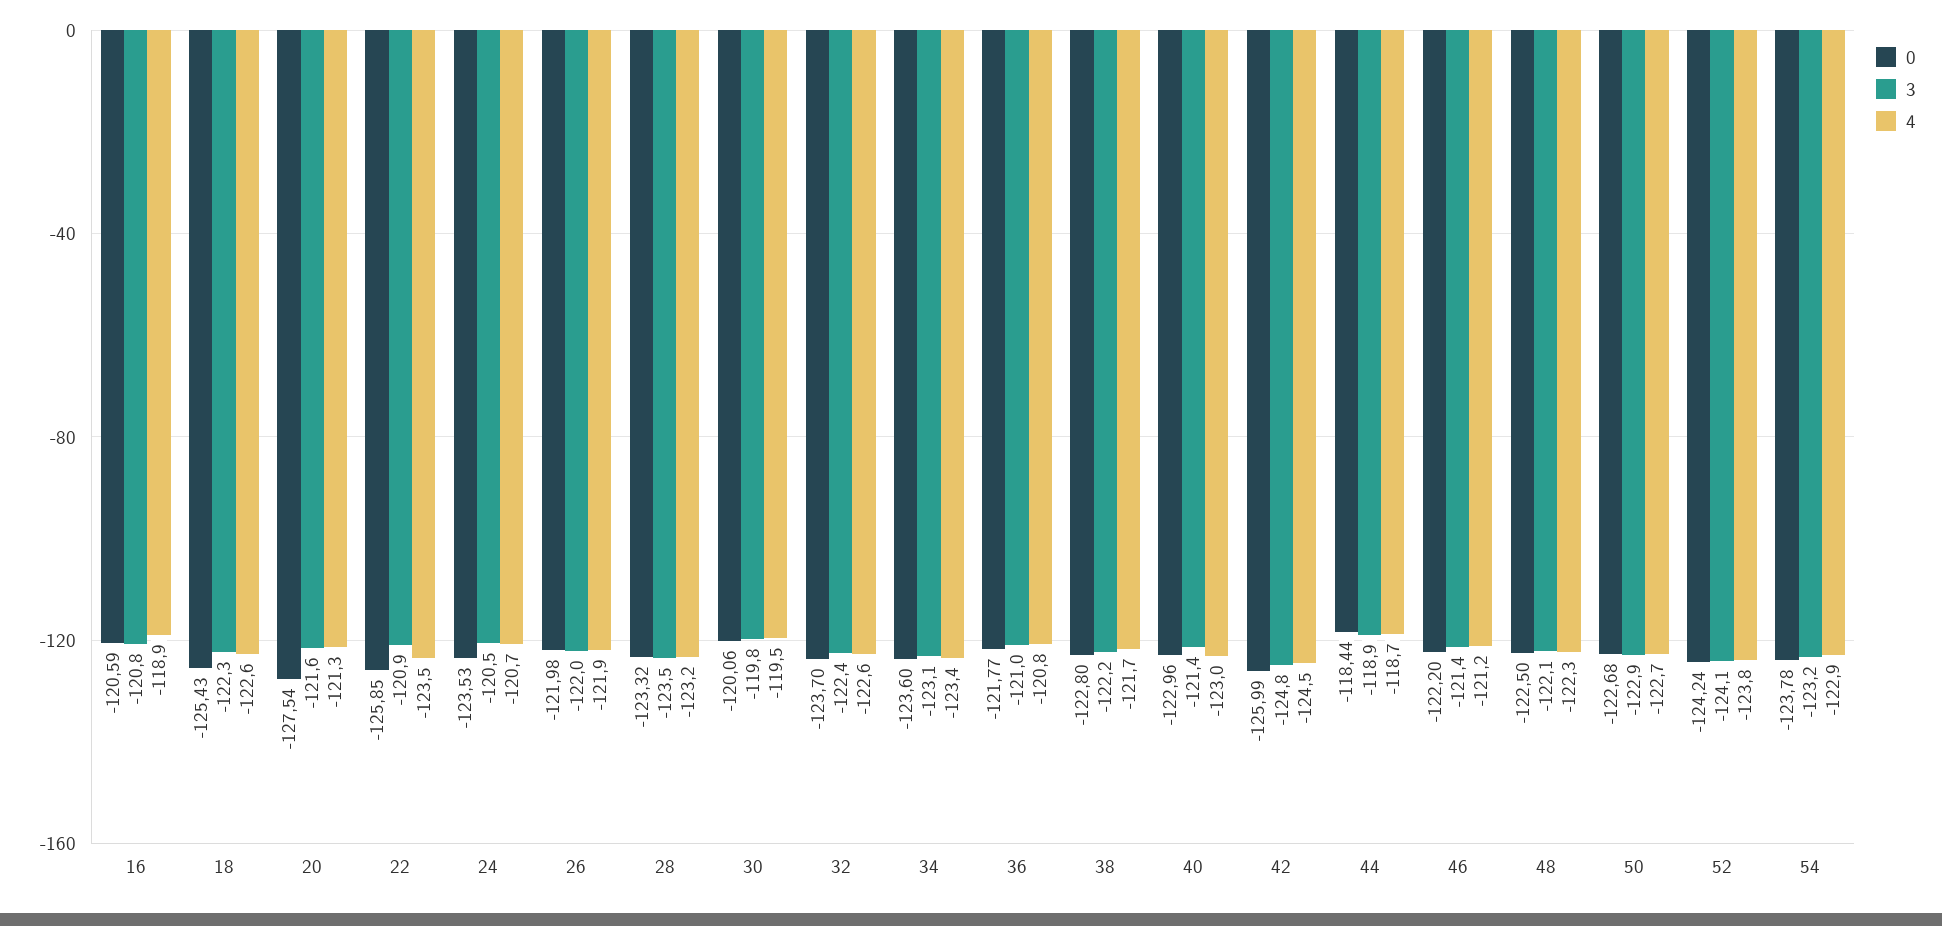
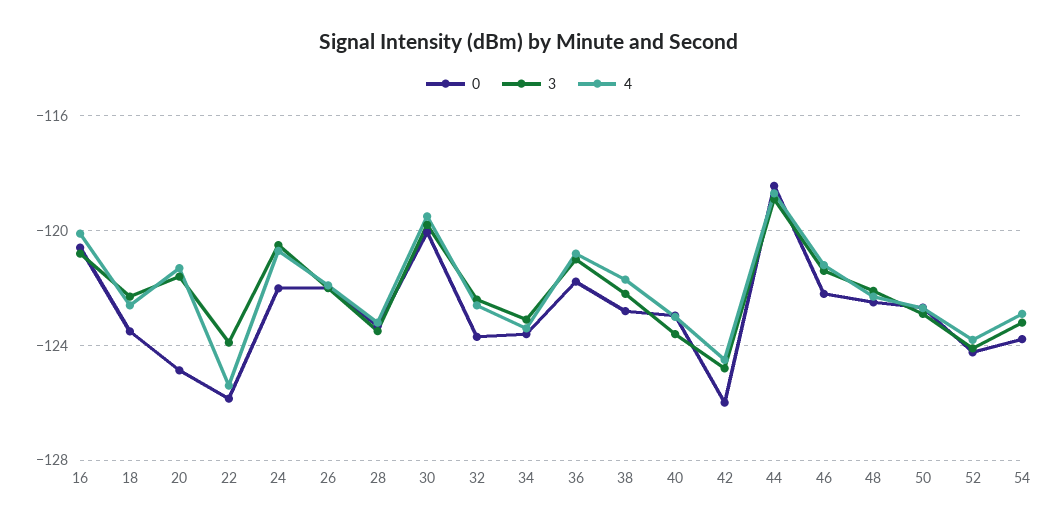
  {
    "0": {
      "16": -120.59,
-     "18": -125.43,
+     "18": -123.5,
-     "20": -127.54,
+     "20": -125,
      "22": -125.85,
-     "24": -123.53,
+     "24": -122,
      "26": -121.98,
      "28": -123.32,
      "30": -120.06,
      "32": -123.7,
      "34": -123.6,
      "36": -121.77,
      "38": -122.8,
      "40": -122.96,
      "42": -125.99,
      "44": -118.44,
      "46": -122.2,
      "48": -122.5,
      "50": -122.68,
      "52": -124.24,
      "54": -123.78
    },
    "3": {
      "16": -120.8,
      "18": -122.3,
      "20": -121.6,
-     "22": -120.9,
+     "22": -124,
      "24": -120.5,
      "26": -122,
      "28": -123.5,
      "30": -119.8,
      "32": -122.4,
      "34": -123.1,
      "36": -121,
      "38": -122.2,
-     "40": -121.4,
+     "40": -123.5,
      "42": -124.8,
      "44": -118.9,
      "46": -121.4,
      "48": -122.1,
      "50": -122.9,
      "52": -124.1,
      "54": -123.2
    },
    "4": {
-     "16": -118.9,
+     "16": -120,
      "18": -122.6,
      "20": -121.3,
-     "22": -123.5,
+     "22": -125.5,
      "24": -120.7,
      "26": -121.9,
      "28": -123.2,
      "30": -119.5,
      "32": -122.6,
      "34": -123.4,
      "36": -120.8,
      "38": -121.7,
      "40": -123,
      "42": -124.5,
      "44": -118.7,
      "46": -121.2,
      "48": -122.3,
      "50": -122.7,
      "52": -123.8,
      "54": -122.9
    }
  }

